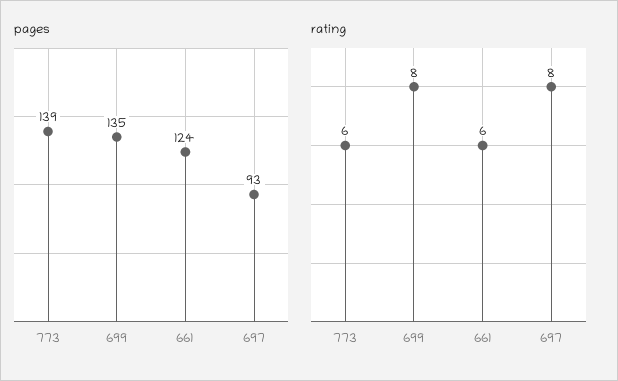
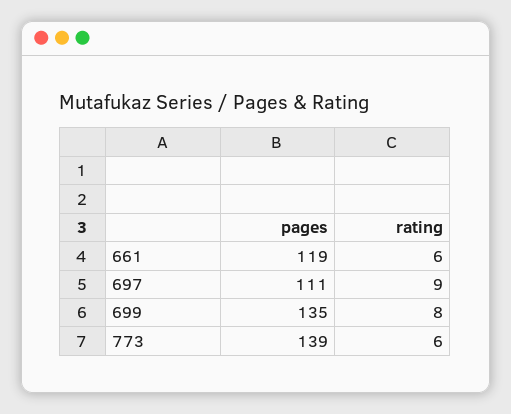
  {
    "pages": {
      "773": 139,
      "699": 135,
-     "661": 124,
+     "661": 119,
-     "697": 93
+     "697": 111
    },
    "rating": {
      "773": 6,
      "699": 8,
      "661": 6,
-     "697": 8
+     "697": 9
    }
  }

